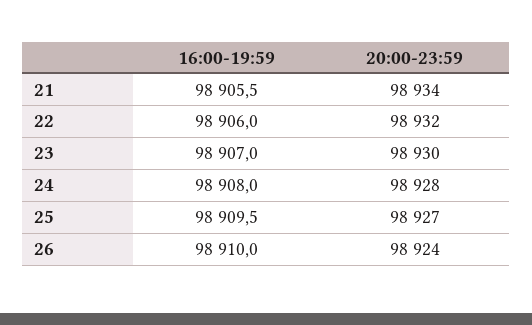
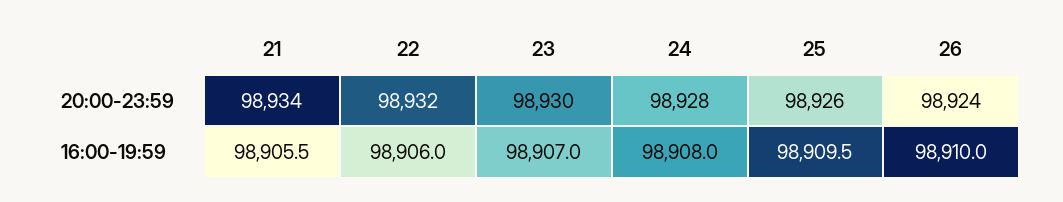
  {
    "16:00-19:59": {
      "21": 98905.5,
      "22": 98906,
      "23": 98907,
      "24": 98908,
      "25": 98909.5,
      "26": 98910
    },
    "20:00-23:59": {
      "21": 98934,
      "22": 98932,
      "23": 98930,
      "24": 98928,
-     "25": 98927,
+     "25": 98926,
      "26": 98924
    }
  }

